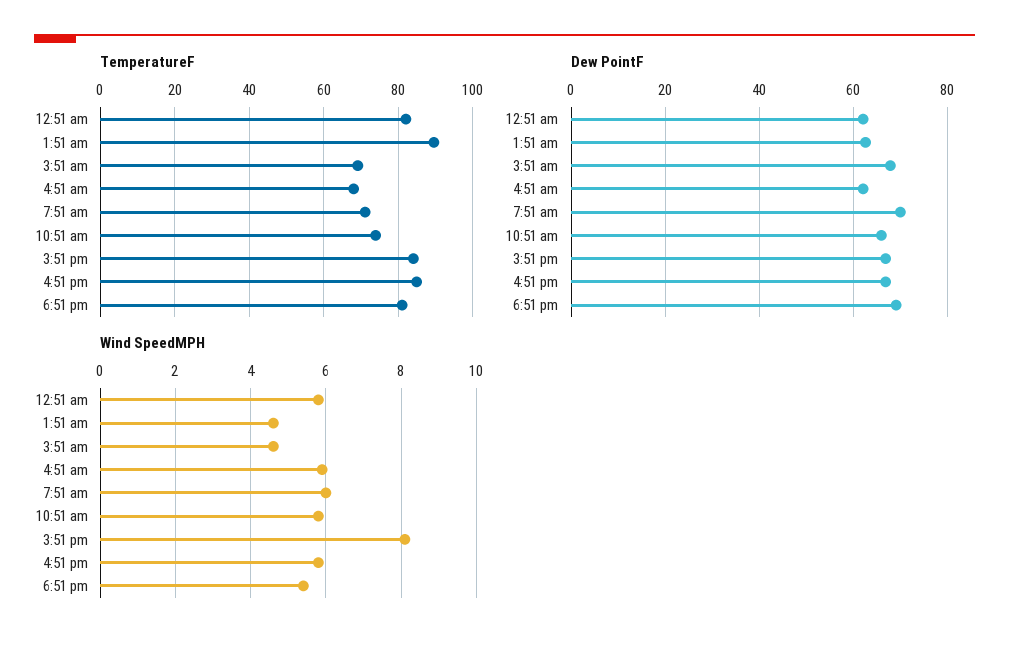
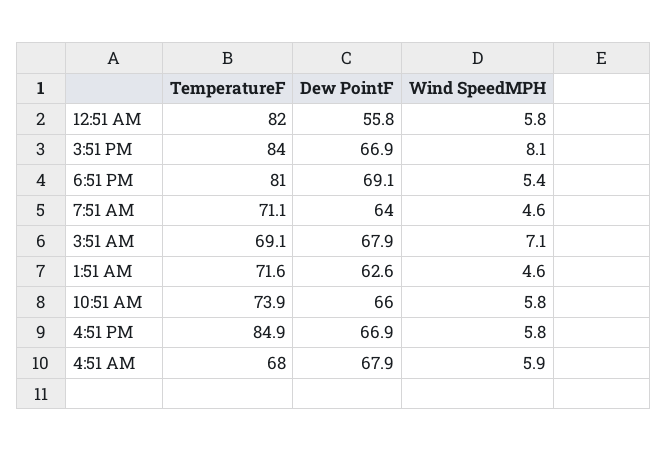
  {
    "TemperatureF": {
      "12:51 am": 82,
-     "1:51 am": 90,
+     "1:51 am": 71.6,
      "3:51 am": 69.1,
      "4:51 am": 68,
      "7:51 am": 71.1,
      "10:51 am": 73.9,
      "3:51 pm": 84,
      "4:51 pm": 84.9,
      "6:51 pm": 81
    },
    "Dew PointF": {
-     "12:51 am": 62,
+     "12:51 am": 55.8,
      "1:51 am": 62.6,
      "3:51 am": 67.9,
-     "4:51 am": 62,
+     "4:51 am": 67.9,
-     "7:51 am": 70,
+     "7:51 am": 64,
      "10:51 am": 66,
      "3:51 pm": 66.9,
      "4:51 pm": 66.9,
      "6:51 pm": 69.1
    },
    "Wind SpeedMPH": {
      "12:51 am": 5.8,
      "1:51 am": 4.6,
-     "3:51 am": 4.5,
+     "3:51 am": 7.1,
      "4:51 am": 5.9,
-     "7:51 am": 6,
+     "7:51 am": 4.6,
      "10:51 am": 5.8,
      "3:51 pm": 8.1,
      "4:51 pm": 5.8,
      "6:51 pm": 5.4
    }
  }

